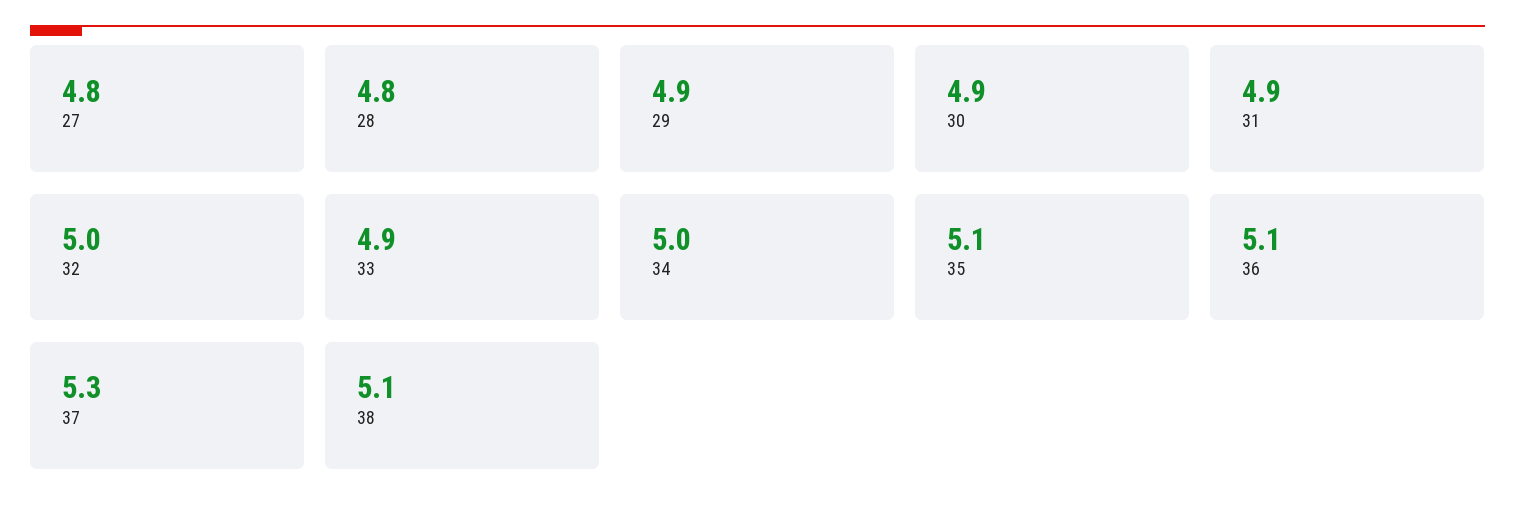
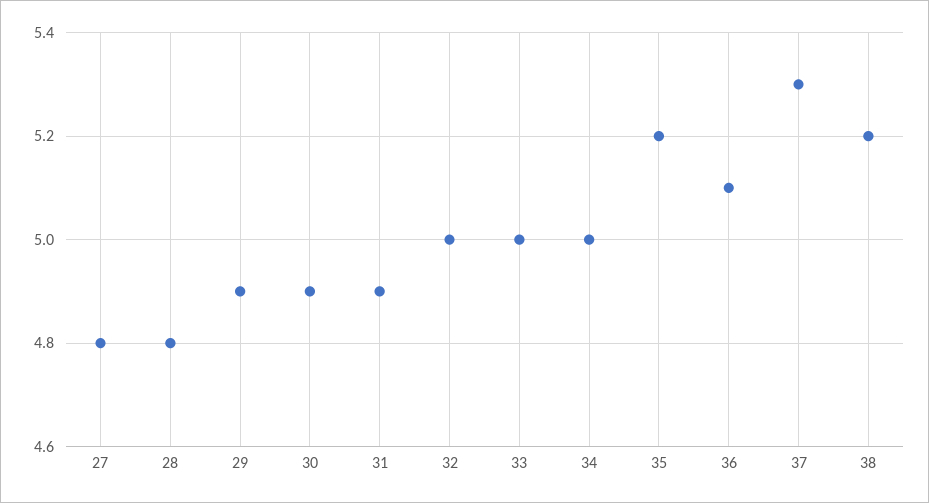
  {
    "27": 4.8,
    "28": 4.8,
    "29": 4.9,
    "30": 4.9,
    "31": 4.9,
    "32": 5,
-   "33": 4.9,
+   "33": 5,
    "34": 5,
-   "35": 5.1,
+   "35": 5.2,
    "36": 5.1,
    "37": 5.3,
-   "38": 5.1
+   "38": 5.2
  }

